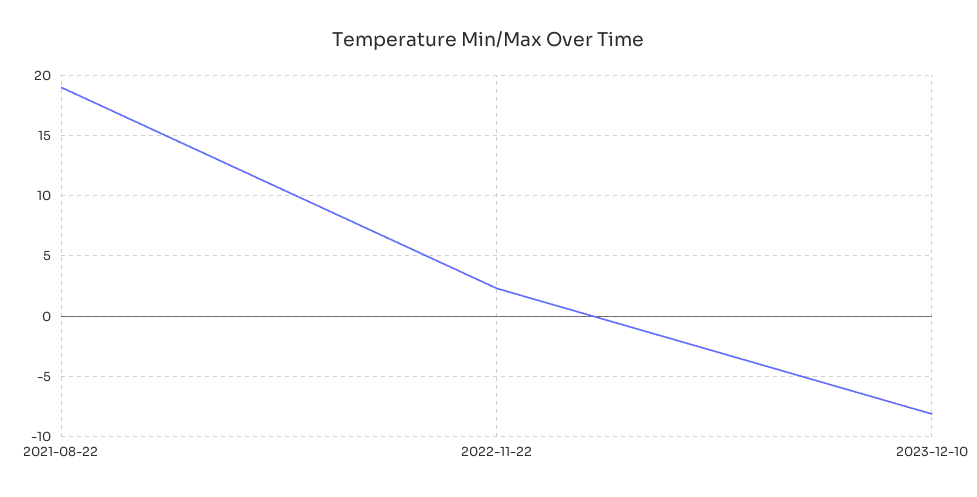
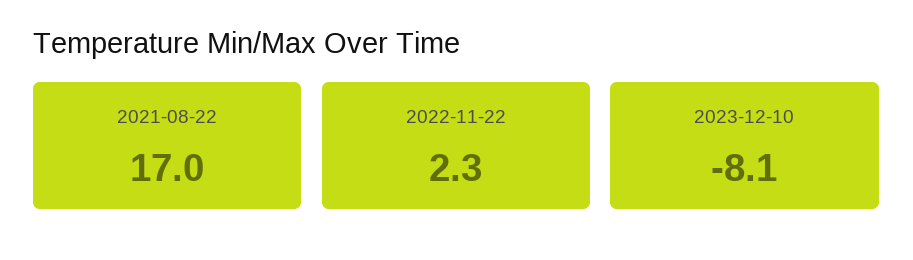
  {
-   "2021-08-22": 19,
+   "2021-08-22": 17,
    "2022-11-22": 2.3,
    "2023-12-10": -8.1
  }

